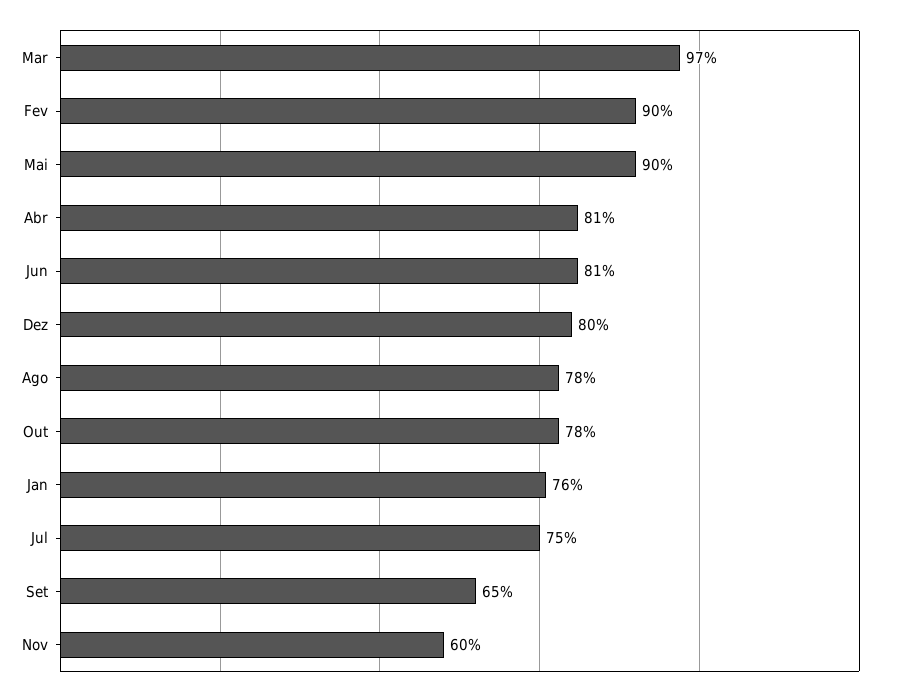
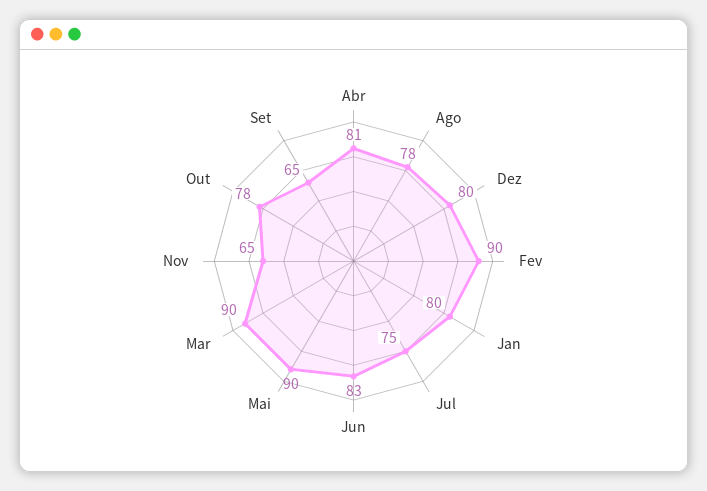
  {
-   "Mar": 97,
+   "Mar": 90,
    "Fev": 90,
    "Mai": 90,
    "Abr": 81,
-   "Jun": 81,
+   "Jun": 83,
    "Dez": 80,
    "Ago": 78,
    "Out": 78,
-   "Jan": 76,
+   "Jan": 80,
    "Jul": 75,
    "Set": 65,
-   "Nov": 60
+   "Nov": 65
  }

